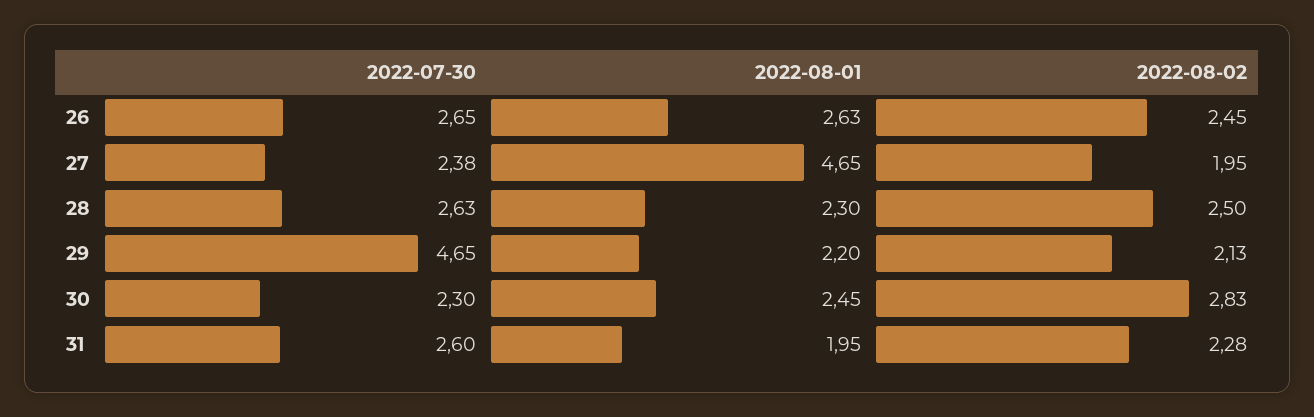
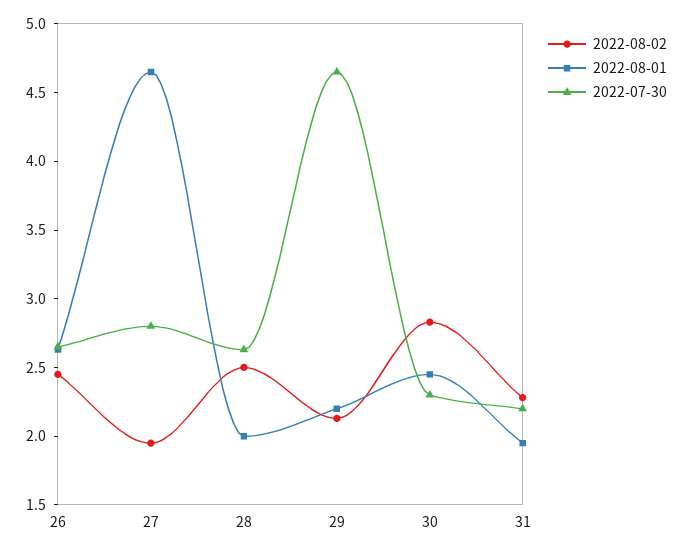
  {
    "2022-07-30": {
      "26": 2.65,
-     "27": 2.38,
+     "27": 2.8,
      "28": 2.63,
      "29": 4.65,
      "30": 2.3,
-     "31": 2.6
+     "31": 2.2
    },
    "2022-08-01": {
      "26": 2.63,
      "27": 4.65,
-     "28": 2.3,
+     "28": 2,
      "29": 2.2,
      "30": 2.45,
      "31": 1.95
    },
    "2022-08-02": {
      "26": 2.45,
      "27": 1.95,
      "28": 2.5,
      "29": 2.13,
      "30": 2.83,
      "31": 2.28
    }
  }

